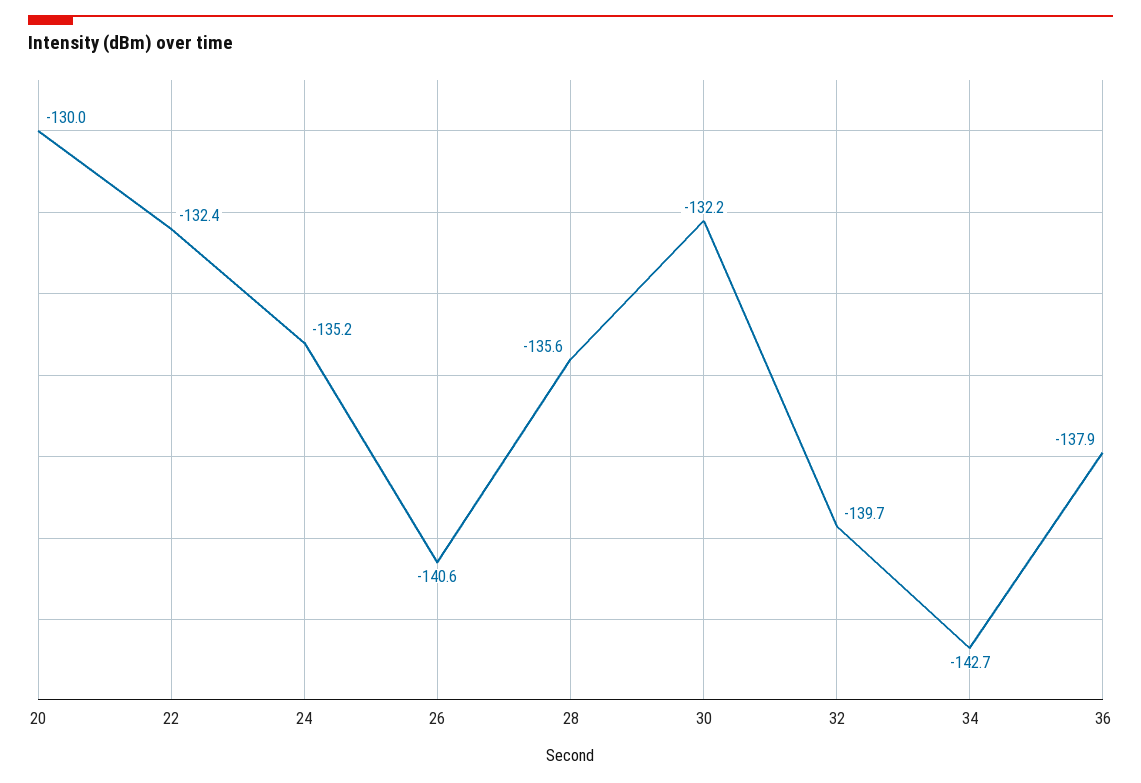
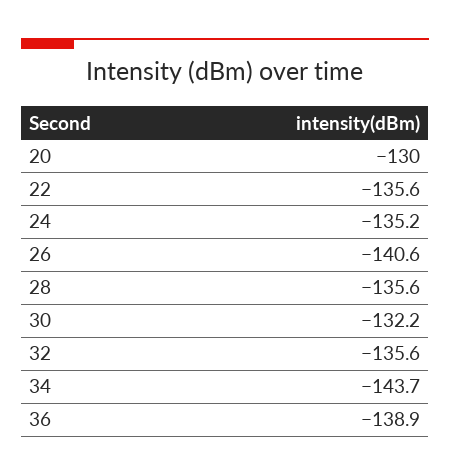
  {
    "20": -130,
-   "22": -132.4,
+   "22": -135.6,
    "24": -135.2,
    "26": -140.6,
    "28": -135.6,
    "30": -132.2,
-   "32": -139.7,
+   "32": -135.6,
-   "34": -142.7,
+   "34": -143.7,
-   "36": -137.9
+   "36": -138.9
  }

